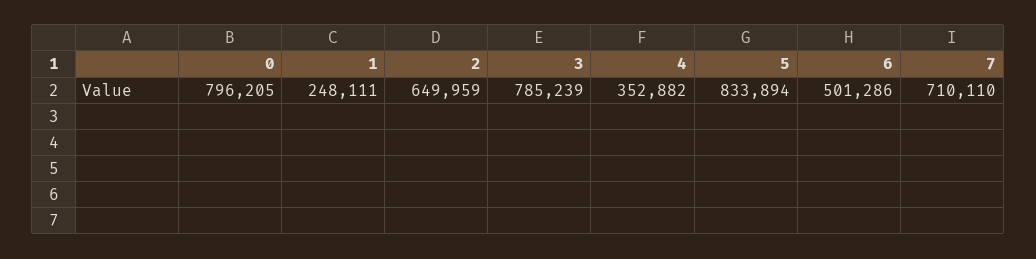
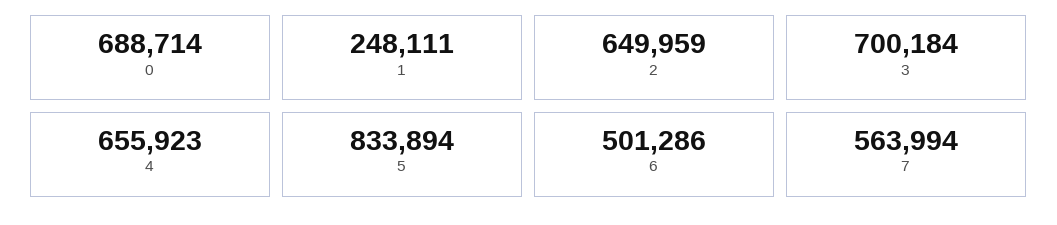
  {
-   "0": 796205,
+   "0": 688714,
    "1": 248111,
    "2": 649959,
-   "3": 785239,
+   "3": 700184,
-   "4": 352882,
+   "4": 655923,
    "5": 833894,
    "6": 501286,
-   "7": 710110
+   "7": 563994
  }

